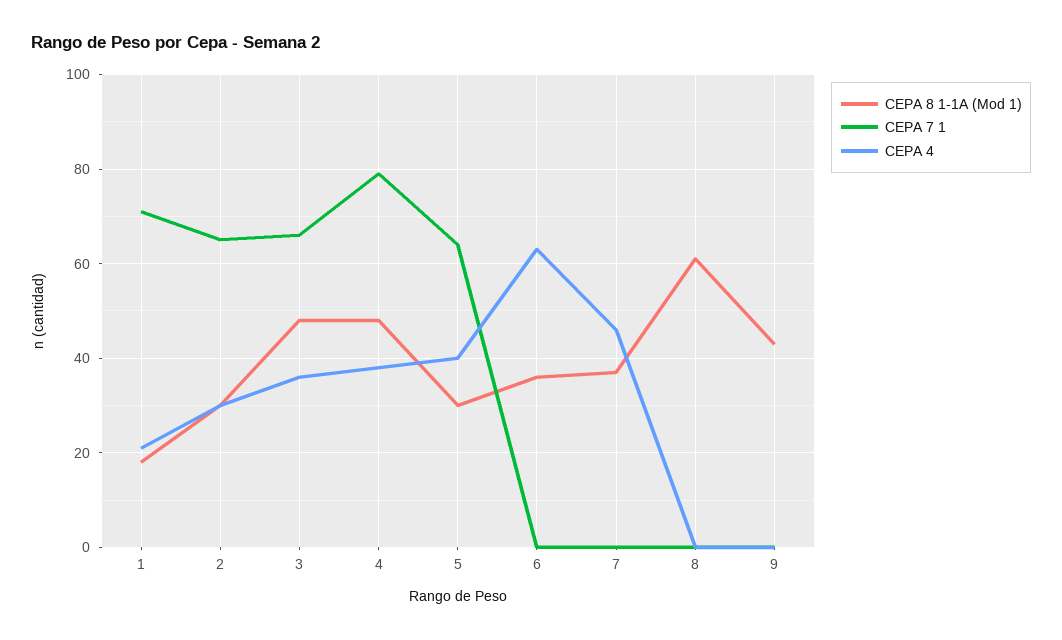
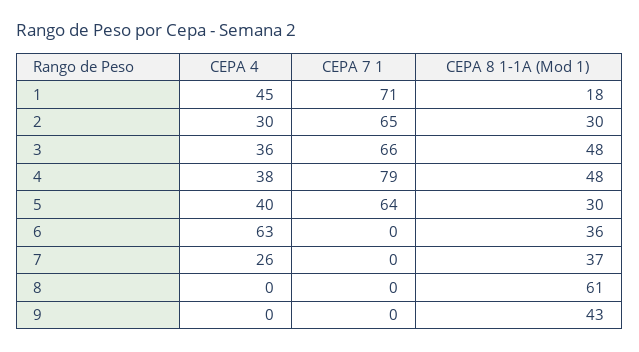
  {
    "CEPA 8 1-1A (Mod 1)": {
      "1": 18,
      "2": 30,
      "3": 48,
      "4": 48,
      "5": 30,
      "6": 36,
      "7": 37,
      "8": 61,
      "9": 43
    },
    "CEPA 7 1": {
      "1": 71,
      "2": 65,
      "3": 66,
      "4": 79,
      "5": 64,
      "6": 0,
      "7": 0,
      "8": 0,
      "9": 0
    },
    "CEPA 4": {
-     "1": 20,
+     "1": 45,
      "2": 30,
      "3": 36,
      "4": 38,
      "5": 40,
      "6": 63,
-     "7": 45,
+     "7": 26,
      "8": 0,
      "9": 0
    }
  }

